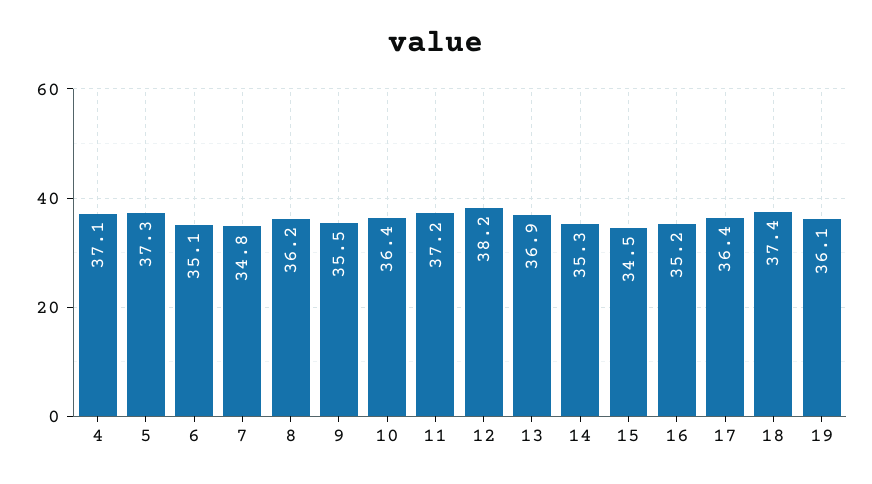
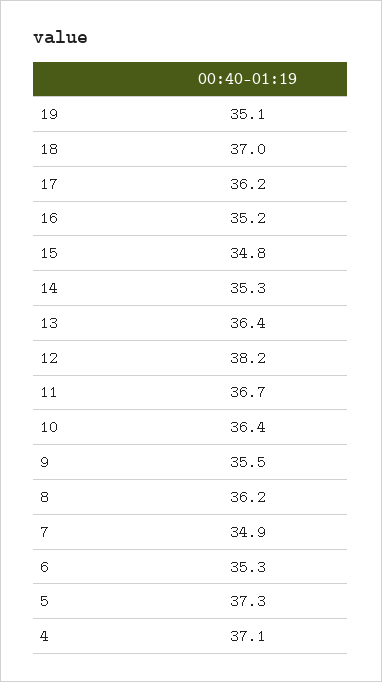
  {
    "4": 37.1,
    "5": 37.3,
-   "6": 35.1,
+   "6": 35.3,
-   "7": 34.8,
+   "7": 34.9,
    "8": 36.2,
    "9": 35.5,
    "10": 36.4,
-   "11": 37.2,
+   "11": 36.7,
    "12": 38.2,
-   "13": 36.9,
+   "13": 36.4,
    "14": 35.3,
-   "15": 34.5,
+   "15": 34.8,
    "16": 35.2,
-   "17": 36.4,
+   "17": 36.2,
-   "18": 37.4,
+   "18": 37,
-   "19": 36.1
+   "19": 35.1
  }

